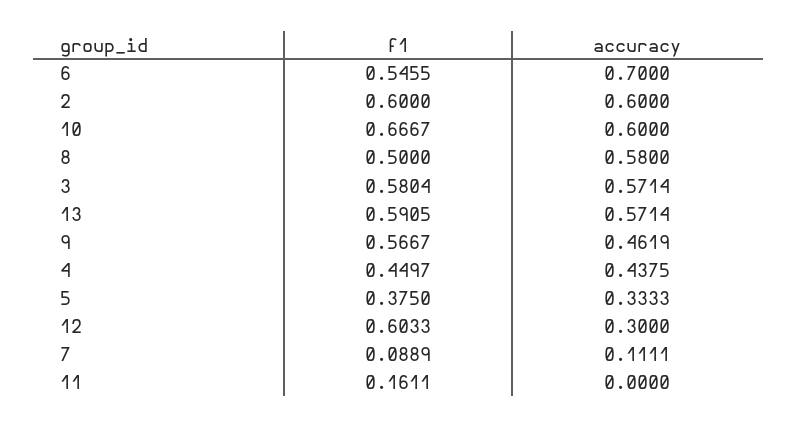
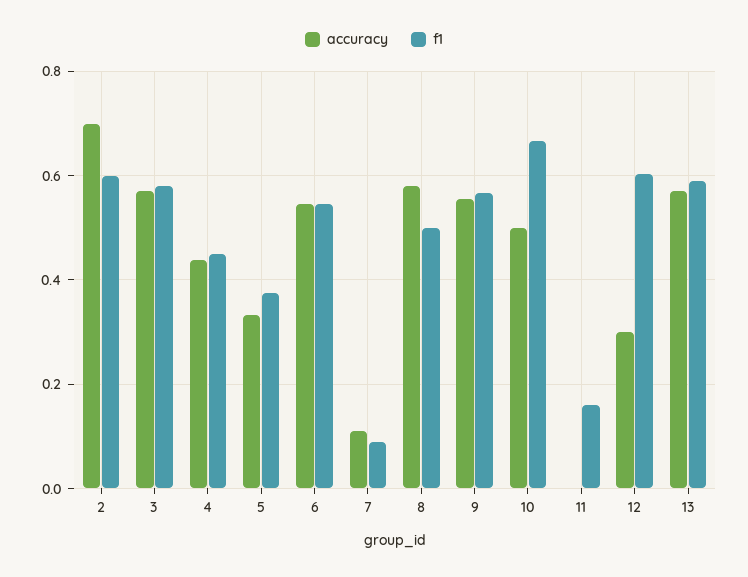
  {
    "f1": {
      "6": 0.5455,
      "2": 0.6,
      "10": 0.6667,
      "8": 0.5,
      "3": 0.5804,
      "13": 0.5905,
      "9": 0.5667,
      "4": 0.4497,
      "5": 0.375,
      "12": 0.6033,
      "7": 0.0889,
      "11": 0.1611
    },
    "accuracy": {
-     "6": 0.7,
+     "6": 0.54,
-     "2": 0.6,
+     "2": 0.7,
-     "10": 0.6,
+     "10": 0.5,
      "8": 0.58,
      "3": 0.5714,
      "13": 0.5714,
-     "9": 0.4619,
+     "9": 0.56,
      "4": 0.4375,
      "5": 0.3333,
      "12": 0.3,
      "7": 0.1111,
      "11": 0
    }
  }

